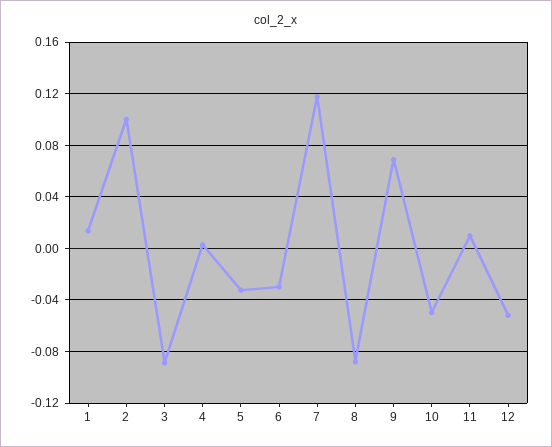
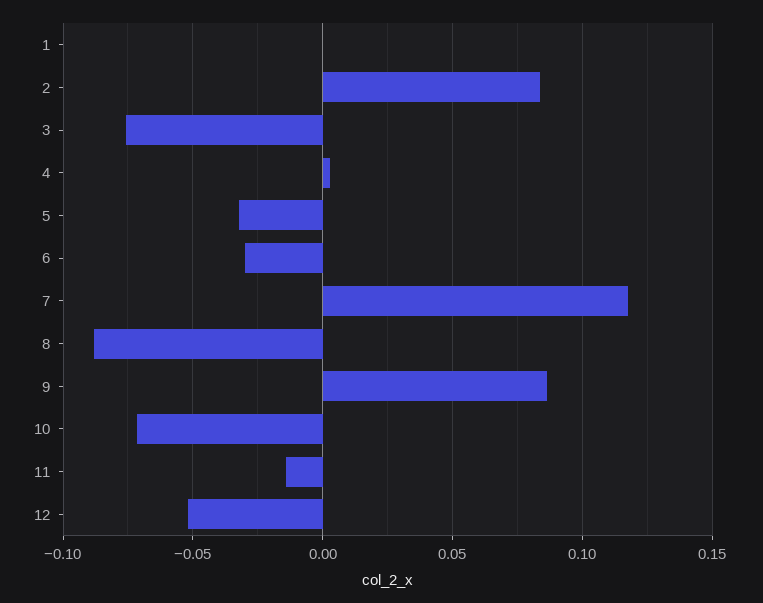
  {
-   "1": 0.015,
+   "1": 0,
-   "2": 0.1,
+   "2": 0.085,
-   "3": -0.09,
+   "3": -0.075,
    "4": 0.005,
    "5": -0.03,
    "6": -0.03,
    "7": 0.12,
    "8": -0.09,
-   "9": 0.07,
+   "9": 0.085,
-   "10": -0.05,
+   "10": -0.07,
-   "11": 0.01,
+   "11": -0.015,
    "12": -0.05
  }

